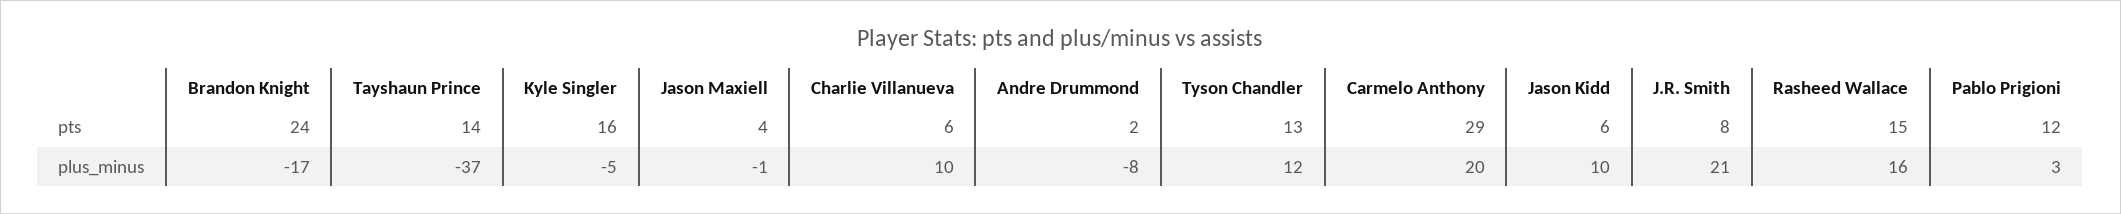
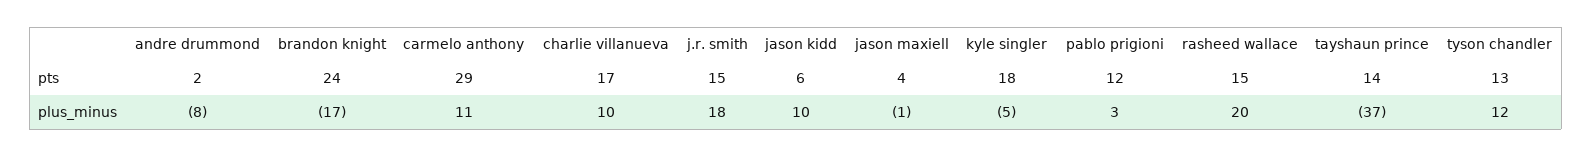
  {
    "Brandon Knight": {
      "pts": 24,
      "plus_minus": -17
    },
    "Tayshaun Prince": {
      "pts": 14,
      "plus_minus": -37
    },
    "Kyle Singler": {
-     "pts": 16,
+     "pts": 18,
      "plus_minus": -5
    },
    "Jason Maxiell": {
      "pts": 4,
      "plus_minus": -1
    },
    "Charlie Villanueva": {
-     "pts": 6,
+     "pts": 17,
      "plus_minus": 10
    },
    "Andre Drummond": {
      "pts": 2,
      "plus_minus": -8
    },
    "Tyson Chandler": {
      "pts": 13,
      "plus_minus": 12
    },
    "Carmelo Anthony": {
      "pts": 29,
-     "plus_minus": 20
+     "plus_minus": 11
    },
    "Jason Kidd": {
      "pts": 6,
      "plus_minus": 10
    },
    "J.R. Smith": {
-     "pts": 8,
+     "pts": 15,
-     "plus_minus": 21
+     "plus_minus": 18
    },
    "Rasheed Wallace": {
      "pts": 15,
-     "plus_minus": 16
+     "plus_minus": 20
    },
    "Pablo Prigioni": {
      "pts": 12,
      "plus_minus": 3
    }
  }

